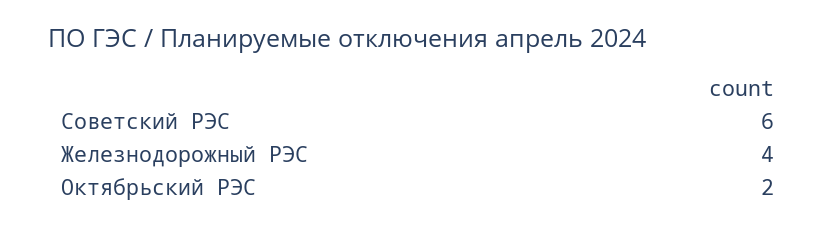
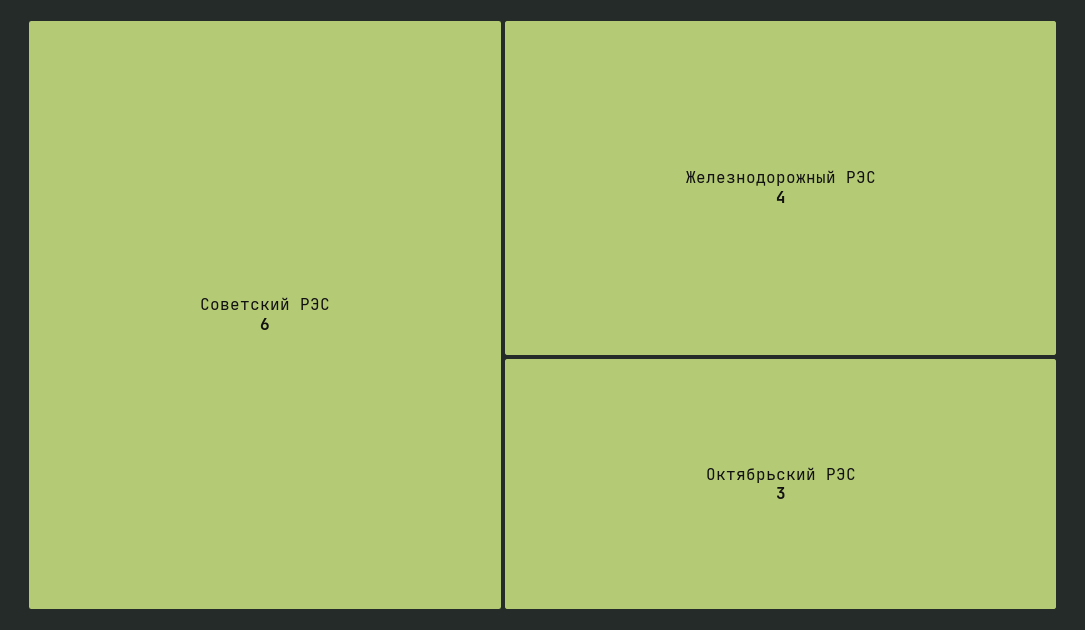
  {
    "Советский РЭС": 6,
    "Железнодорожный РЭС": 4,
-   "Октябрьский РЭС": 2
+   "Октябрьский РЭС": 3
  }

